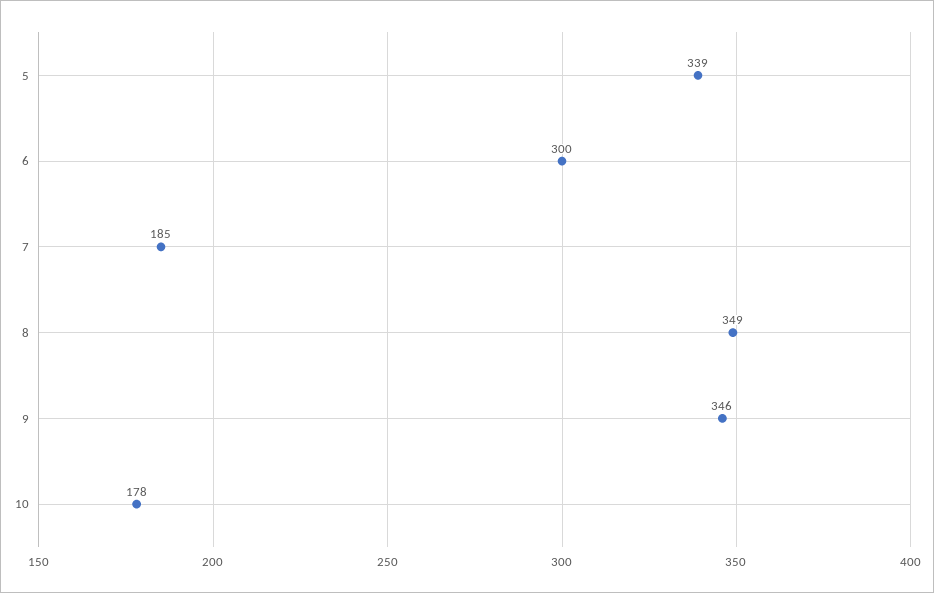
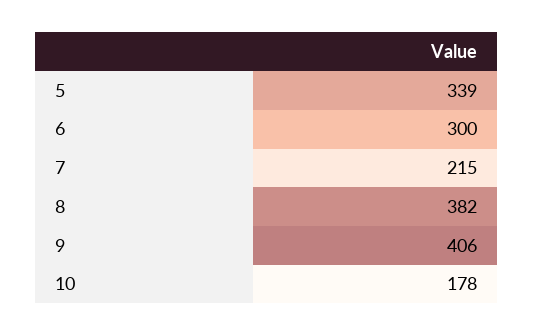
  {
    "5": 339,
    "6": 300,
-   "7": 185,
+   "7": 215,
-   "8": 349,
+   "8": 382,
-   "9": 346,
+   "9": 406,
    "10": 178
  }

